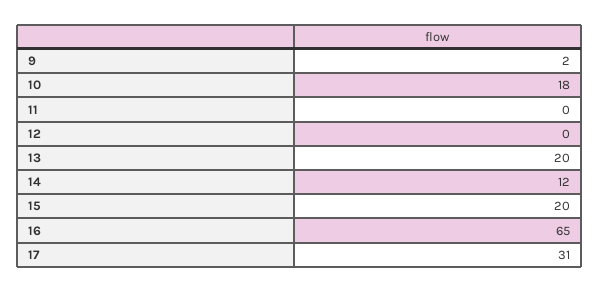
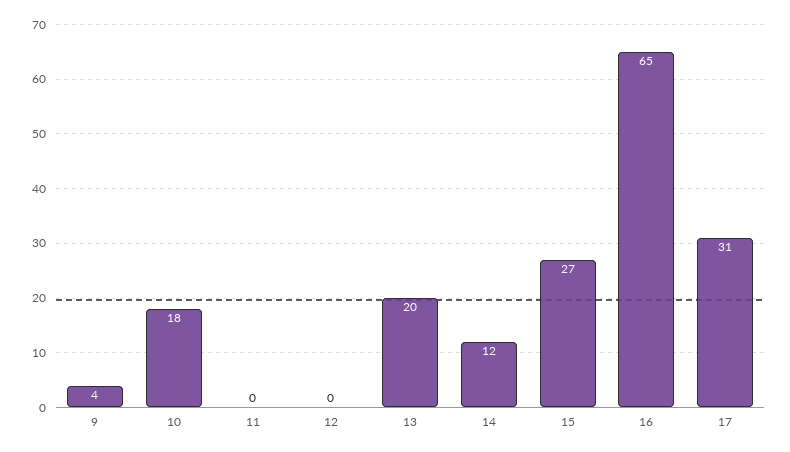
  {
-   "9": 2,
+   "9": 4,
    "10": 18,
    "11": 0,
    "12": 0,
    "13": 20,
    "14": 12,
-   "15": 20,
+   "15": 27,
    "16": 65,
    "17": 31
  }

